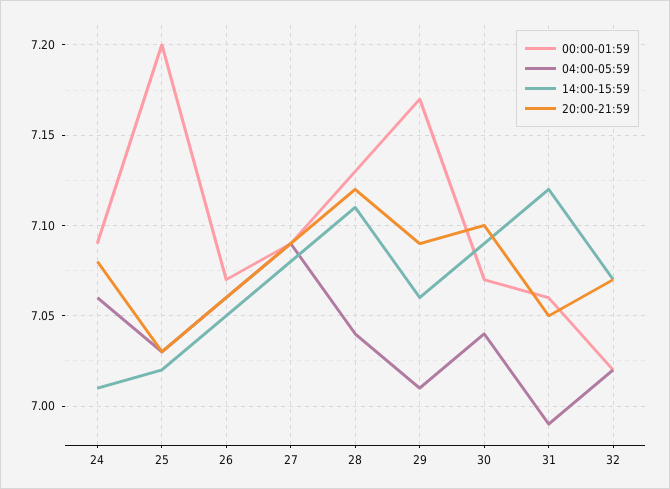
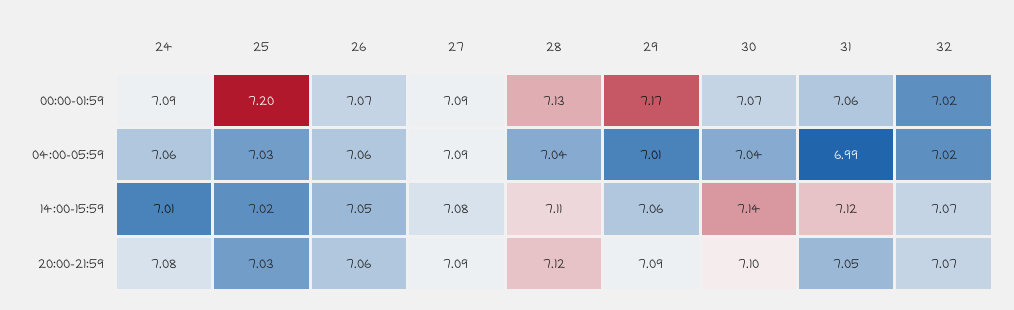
  {
    "00:00-01:59": {
      "24": 7.09,
      "25": 7.2,
      "26": 7.07,
      "27": 7.09,
      "28": 7.13,
      "29": 7.17,
      "30": 7.07,
      "31": 7.06,
      "32": 7.02
    },
    "04:00-05:59": {
      "24": 7.06,
      "25": 7.03,
      "26": 7.06,
      "27": 7.09,
      "28": 7.04,
      "29": 7.01,
      "30": 7.04,
      "31": 6.99,
      "32": 7.02
    },
    "14:00-15:59": {
      "24": 7.01,
      "25": 7.02,
      "26": 7.05,
      "27": 7.08,
      "28": 7.11,
      "29": 7.06,
-     "30": 7.09,
+     "30": 7.14,
      "31": 7.12,
      "32": 7.07
    },
    "20:00-21:59": {
      "24": 7.08,
      "25": 7.03,
      "26": 7.06,
      "27": 7.09,
      "28": 7.12,
      "29": 7.09,
      "30": 7.1,
      "31": 7.05,
      "32": 7.07
    }
  }

